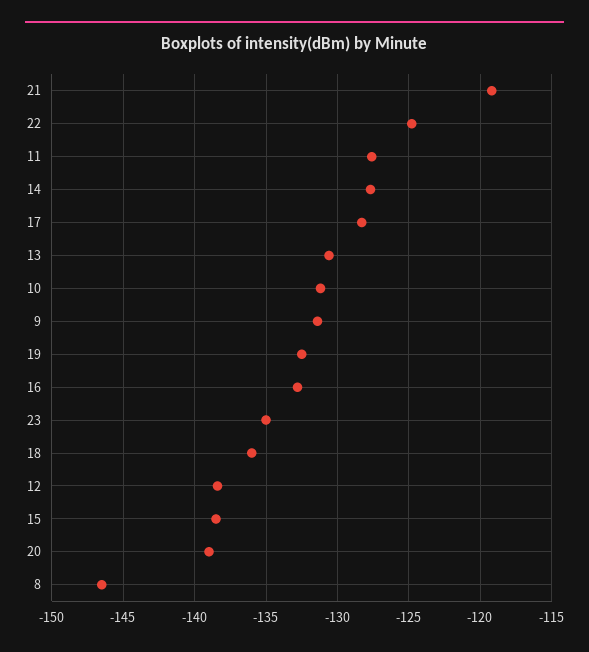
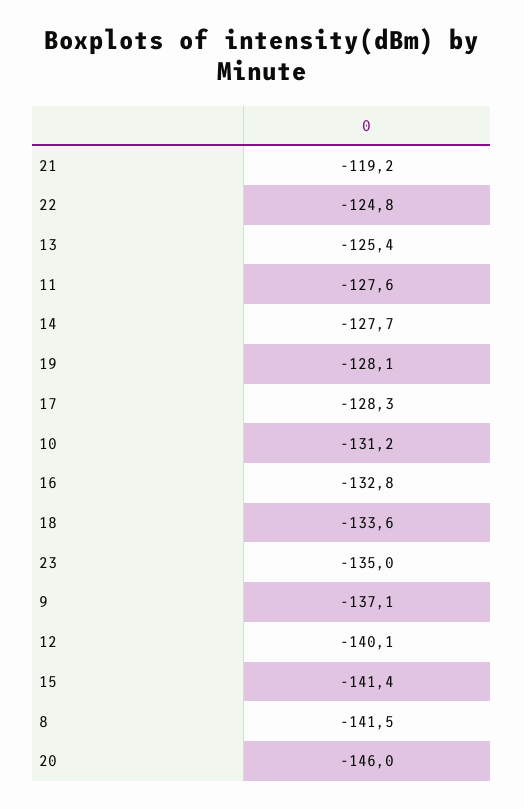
  {
    "21": -119.2,
    "22": -124.8,
    "11": -127.6,
    "14": -127.7,
    "17": -128.3,
-   "13": -130.5,
+   "13": -125.4,
    "10": -131.2,
-   "9": -131.5,
+   "9": -137.1,
-   "19": -132.5,
+   "19": -128.1,
    "16": -132.8,
    "23": -135,
-   "18": -136,
+   "18": -133.6,
-   "12": -138.5,
+   "12": -140.1,
-   "15": -138.5,
+   "15": -141.4,
-   "20": -139,
+   "20": -146,
-   "8": -146.5
+   "8": -141.5
  }

